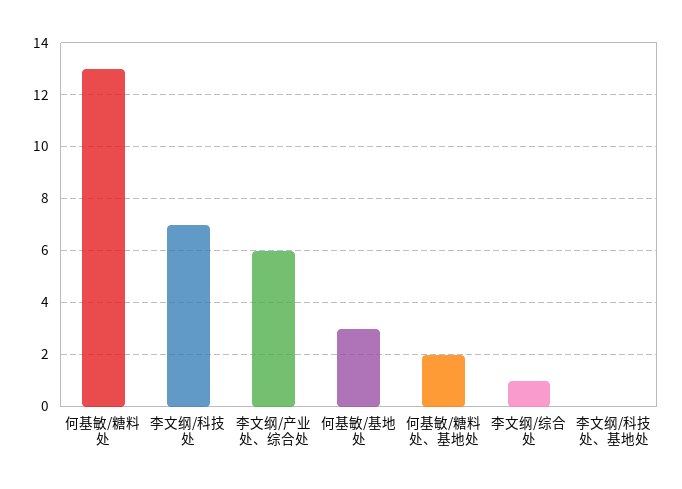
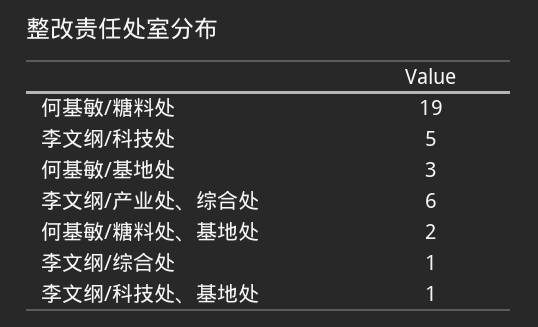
  {
-   "何基敏/糖料处": 13,
+   "何基敏/糖料处": 19,
-   "李文纲/科技处": 7,
+   "李文纲/科技处": 5,
    "李文纲/产业处、综合处": 6,
    "何基敏/基地处": 3,
    "何基敏/糖料处、基地处": 2,
    "李文纲/综合处": 1,
-   "李文纲/科技处、基地处": 0
+   "李文纲/科技处、基地处": 1
  }

